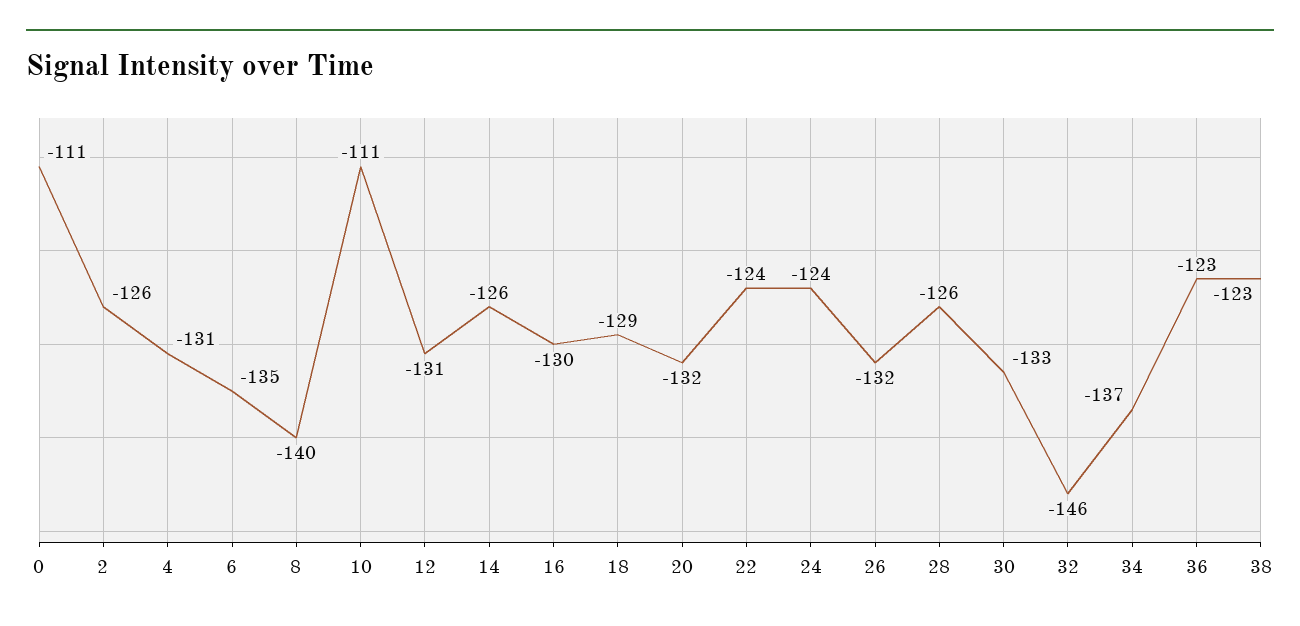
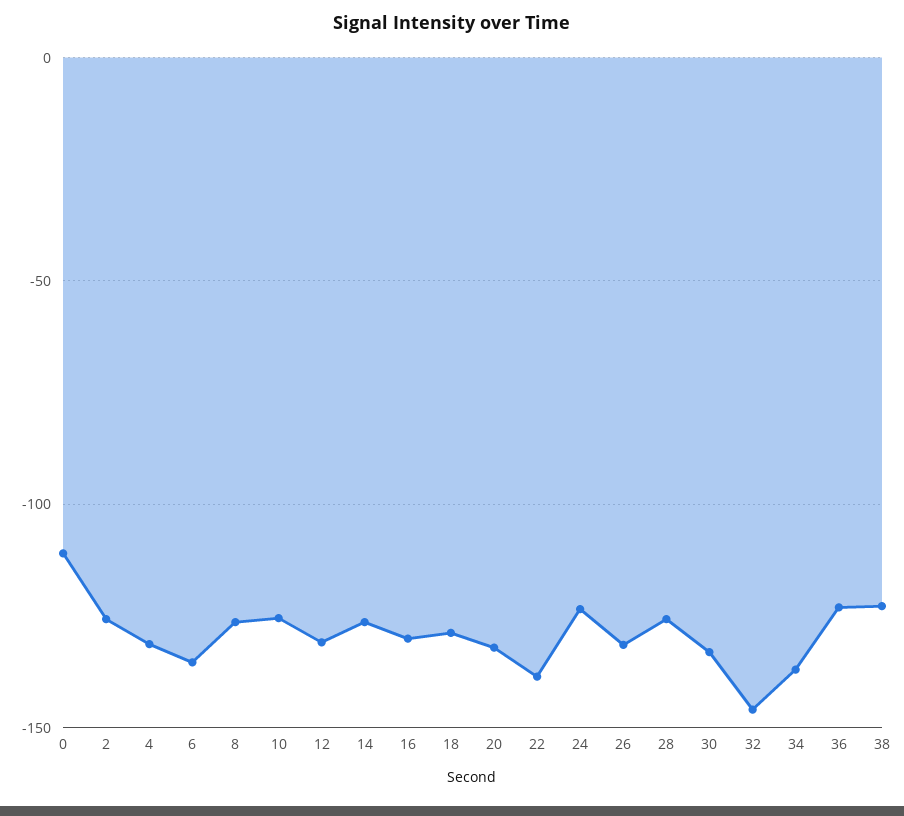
  {
    "0": -111,
    "2": -126,
    "4": -131,
    "6": -135,
-   "8": -140,
+   "8": -125,
-   "10": -111,
+   "10": -125,
    "12": -131,
    "14": -126,
    "16": -130,
    "18": -129,
    "20": -132,
-   "22": -124,
+   "22": -140,
    "24": -124,
    "26": -132,
    "28": -126,
    "30": -133,
    "32": -146,
    "34": -137,
    "36": -123,
    "38": -123
  }

